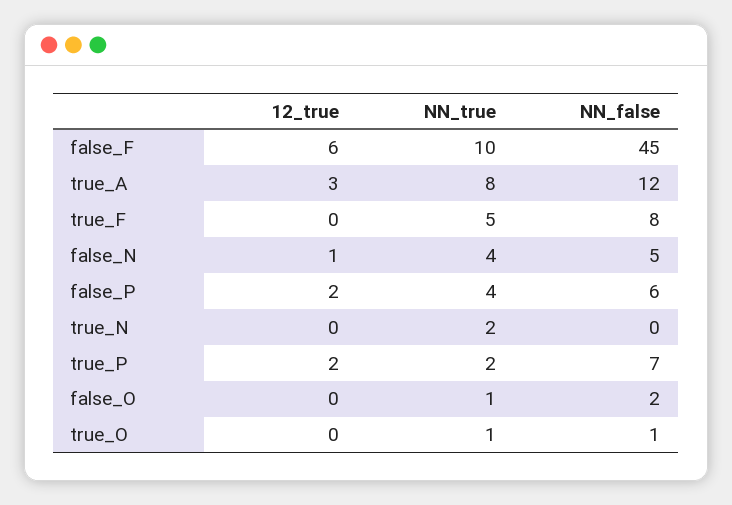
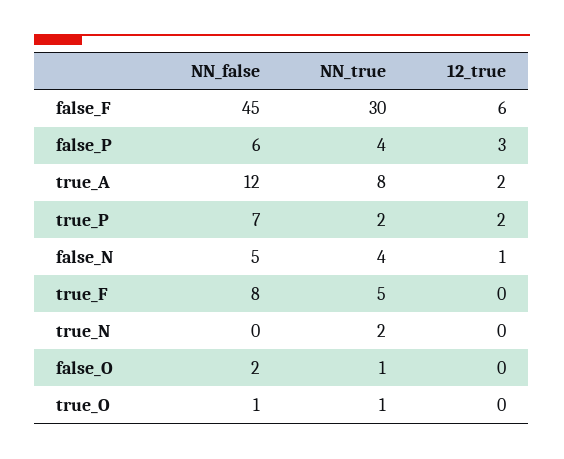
  {
    "12_true": {
      "false_F": 6,
-     "true_A": 3,
+     "true_A": 2,
      "true_F": 0,
      "false_N": 1,
-     "false_P": 2,
+     "false_P": 3,
      "true_N": 0,
      "true_P": 2,
      "false_O": 0,
      "true_O": 0
    },
    "NN_true": {
-     "false_F": 10,
+     "false_F": 30,
      "true_A": 8,
      "true_F": 5,
      "false_N": 4,
      "false_P": 4,
      "true_N": 2,
      "true_P": 2,
      "false_O": 1,
      "true_O": 1
    },
    "NN_false": {
      "false_F": 45,
      "true_A": 12,
      "true_F": 8,
      "false_N": 5,
      "false_P": 6,
      "true_N": 0,
      "true_P": 7,
      "false_O": 2,
      "true_O": 1
    }
  }

